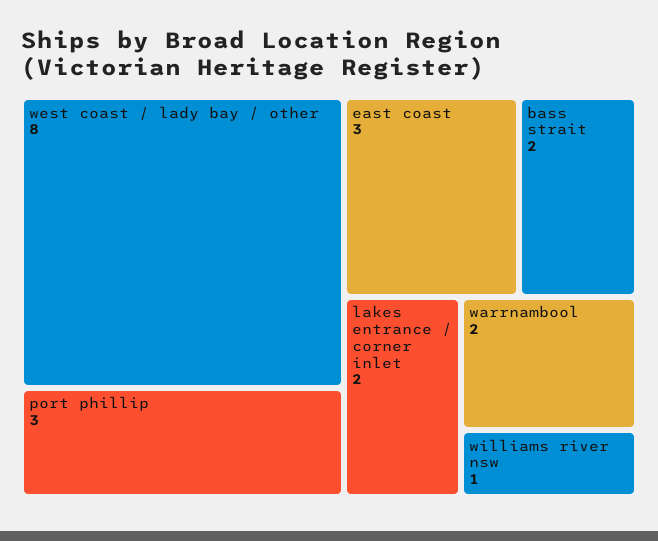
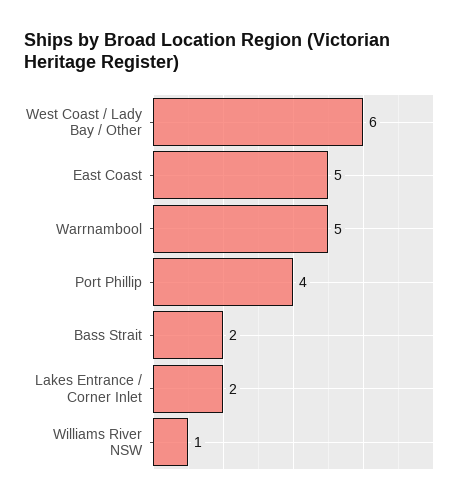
  {
-   "west coast / lady bay / other": 8,
+   "west coast / lady bay / other": 6,
-   "port phillip": 3,
+   "port phillip": 4,
-   "east coast": 3,
+   "east coast": 5,
    "bass strait": 2,
    "lakes entrance / corner inlet": 2,
-   "warrnambool": 2,
+   "warrnambool": 5,
    "williams river nsw": 1
  }

